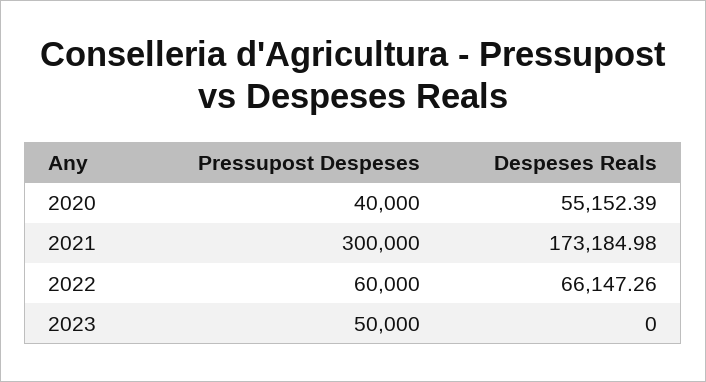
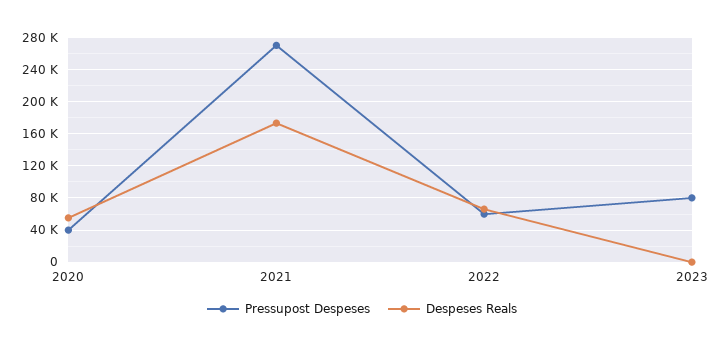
  {
    "Pressupost Despeses": {
      "2020": 40000,
-     "2021": 300000,
+     "2021": 270000,
      "2022": 60000,
-     "2023": 50000
+     "2023": 80000
    },
    "Despeses Reals": {
      "2020": 55152.39,
      "2021": 173184.98,
      "2022": 66147.26,
      "2023": 0
    }
  }

